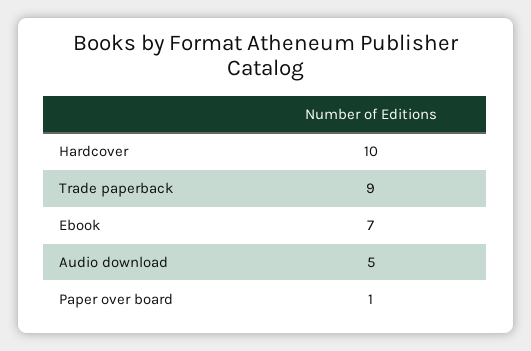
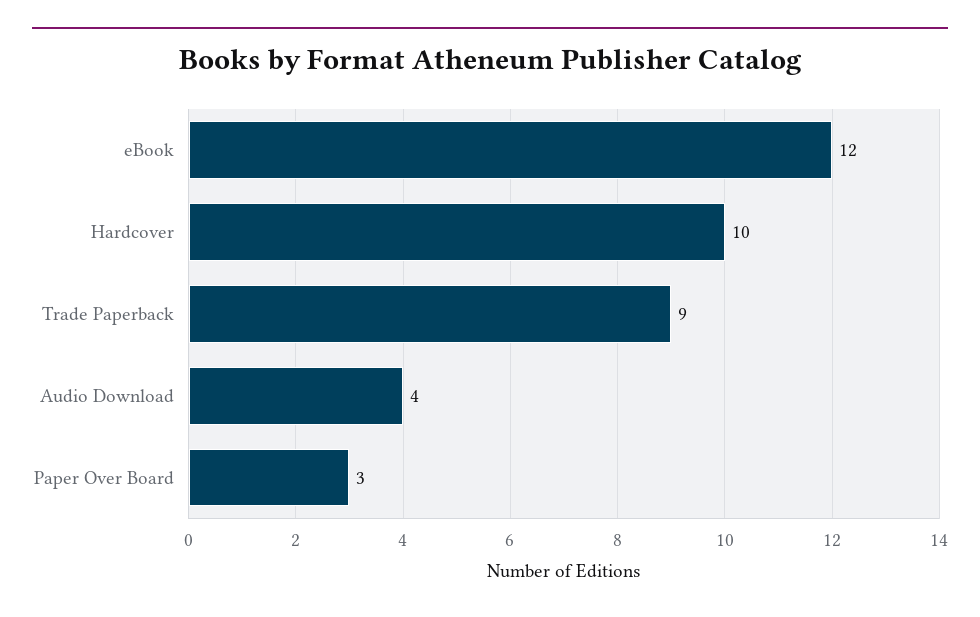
  {
    "Hardcover": 10,
    "Trade paperback": 9,
-   "Ebook": 7,
+   "Ebook": 12,
-   "Audio download": 5,
+   "Audio download": 4,
-   "Paper over board": 1
+   "Paper over board": 3
  }

